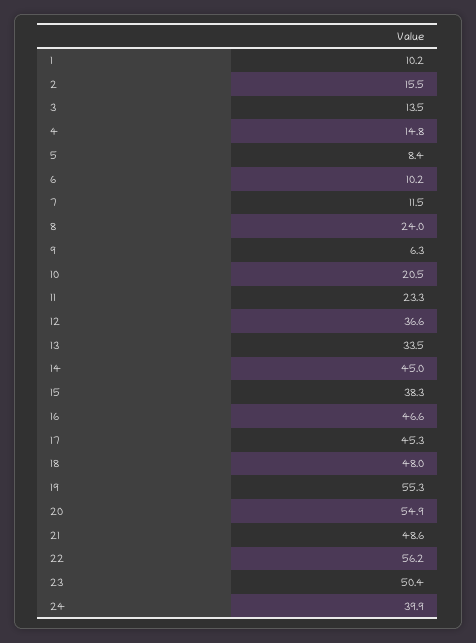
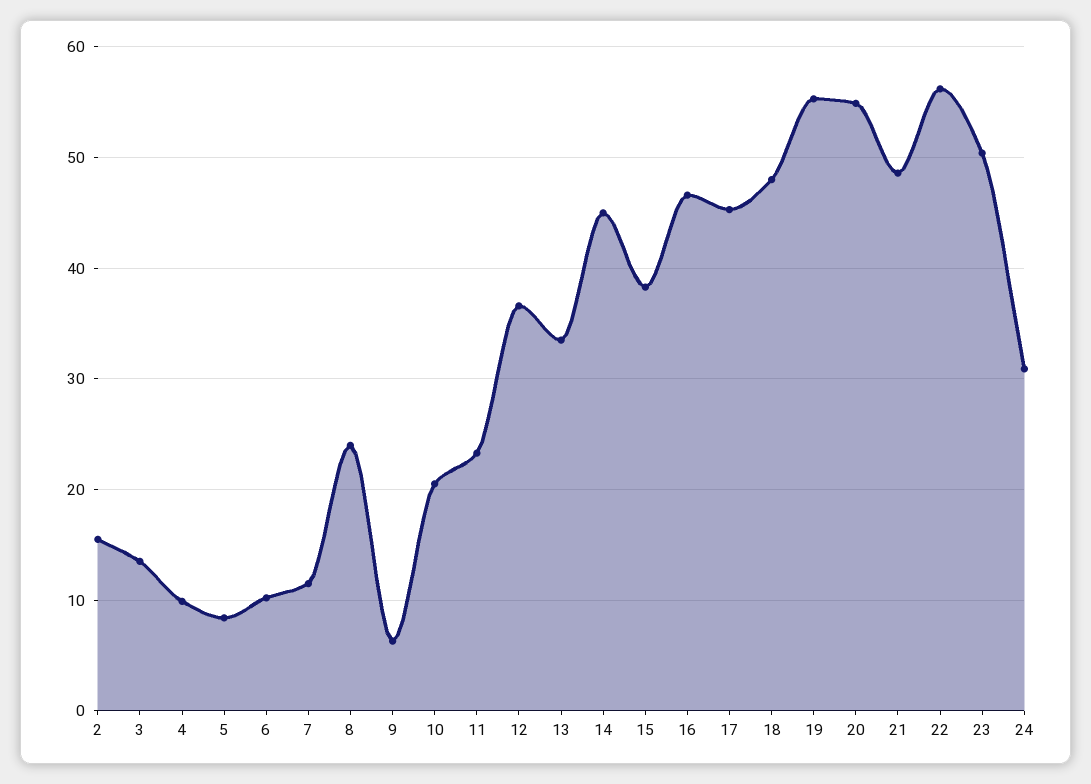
  {
-   "1": 10.2,
    "2": 15.5,
    "3": 13.5,
-   "4": 14.8,
+   "4": 10,
    "5": 8.4,
    "6": 10.2,
    "7": 11.5,
    "8": 24,
    "9": 6.3,
    "10": 20.5,
    "11": 23.3,
    "12": 36.6,
    "13": 33.5,
    "14": 45,
    "15": 38.3,
    "16": 46.6,
    "17": 45.3,
    "18": 48,
    "19": 55.3,
    "20": 54.9,
    "21": 48.6,
    "22": 56.2,
    "23": 50.4,
-   "24": 39.9
+   "24": 31
  }

